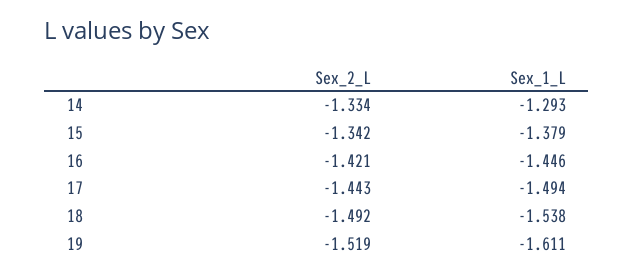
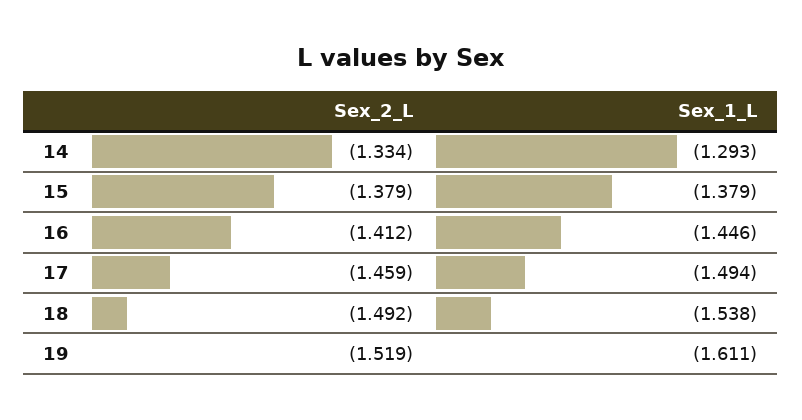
  {
    "Sex_2_L": {
      "14": -1.334,
-     "15": -1.342,
+     "15": -1.379,
-     "16": -1.421,
+     "16": -1.412,
-     "17": -1.443,
+     "17": -1.459,
      "18": -1.492,
      "19": -1.519
    },
    "Sex_1_L": {
      "14": -1.293,
      "15": -1.379,
      "16": -1.446,
      "17": -1.494,
      "18": -1.538,
      "19": -1.611
    }
  }

